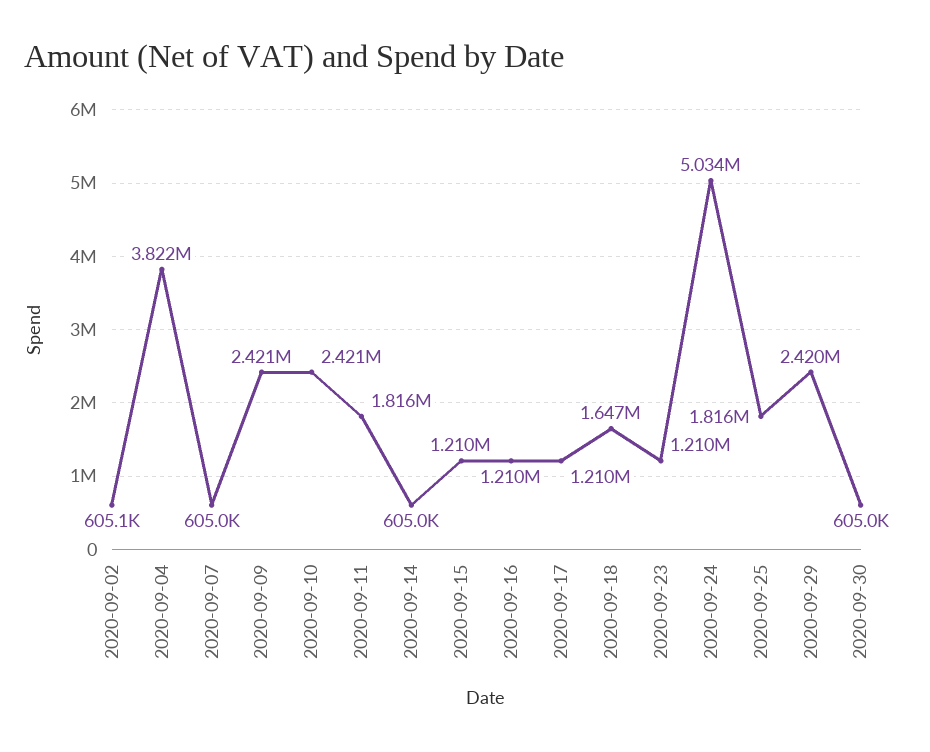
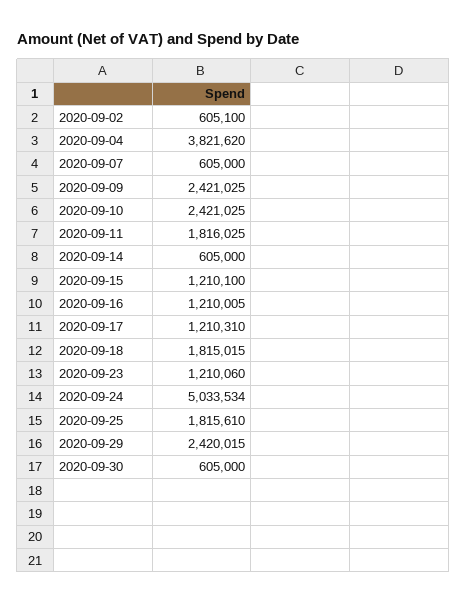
  {
    "2020-09-02": 605100,
    "2020-09-04": 3821620,
    "2020-09-07": 605000,
    "2020-09-09": 2421025,
    "2020-09-10": 2421025,
    "2020-09-11": 1816025,
    "2020-09-14": 605000,
    "2020-09-15": 1210100,
    "2020-09-16": 1210005,
    "2020-09-17": 1210310,
-   "2020-09-18": 1647000,
+   "2020-09-18": 1815015,
    "2020-09-23": 1210060,
    "2020-09-24": 5033534,
    "2020-09-25": 1815610,
    "2020-09-29": 2420015,
    "2020-09-30": 605000
  }

